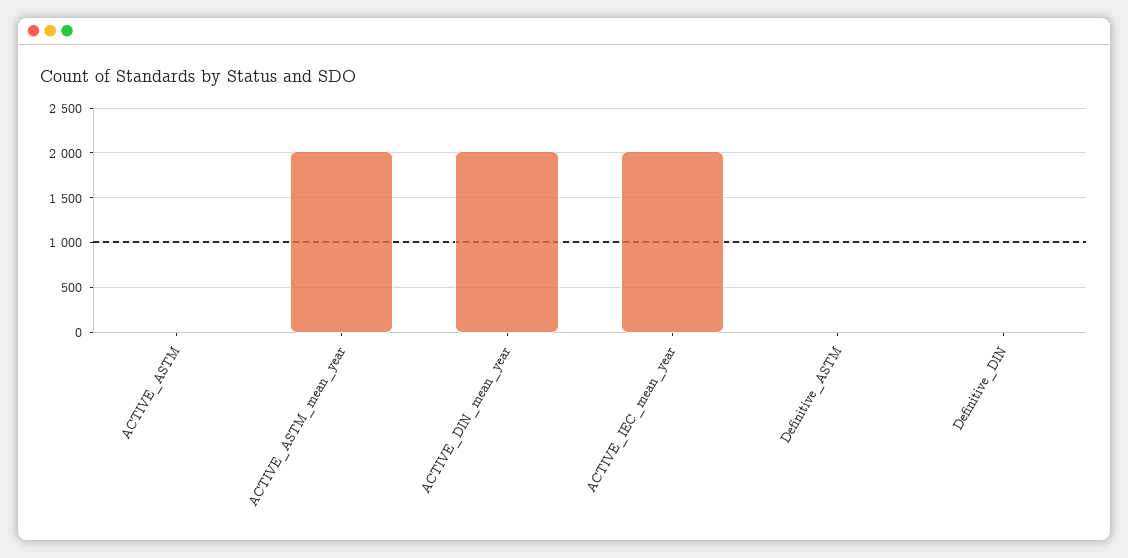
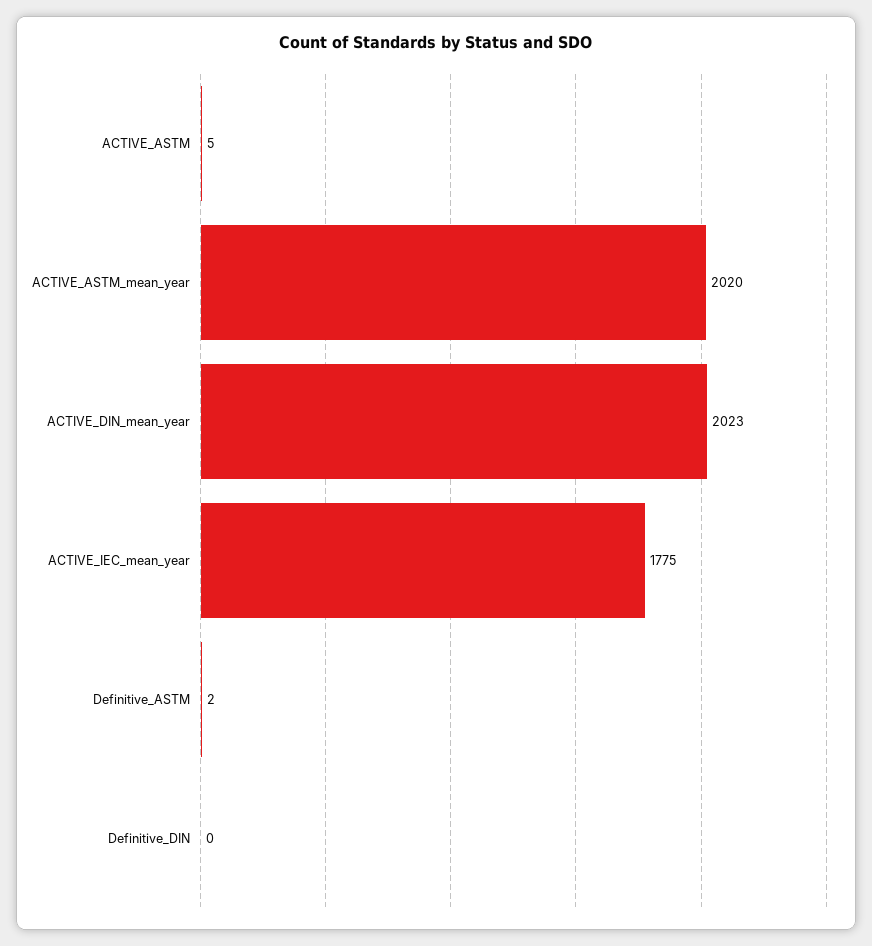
  {
    "ACTIVE_ASTM": 5,
    "ACTIVE_ASTM_mean_year": 2020,
    "ACTIVE_DIN_mean_year": 2023,
-   "ACTIVE_IEC_mean_year": 2000,
+   "ACTIVE_IEC_mean_year": 1775,
    "Definitive_ASTM": 2,
    "Definitive_DIN": 0
  }

